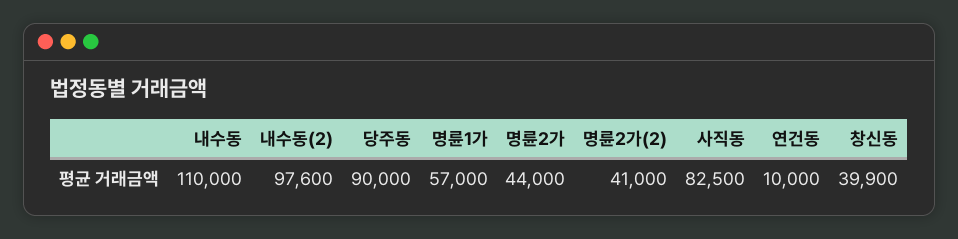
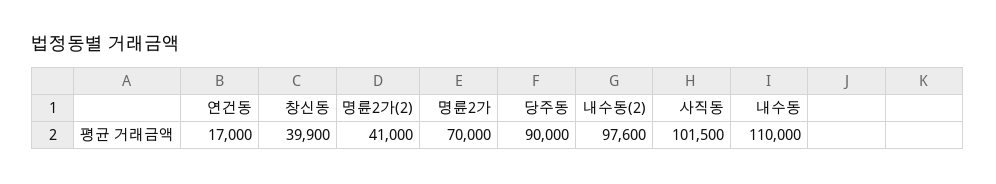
  {
    "내수동": 110000,
    "내수동(2)": 97600,
    "당주동": 90000,
-   "명륜1가": 57000,
-   "명륜2가": 44000,
+   "명륜2가": 70000,
    "명륜2가(2)": 41000,
-   "사직동": 82500,
+   "사직동": 101500,
-   "연건동": 10000,
+   "연건동": 17000,
    "창신동": 39900
  }

